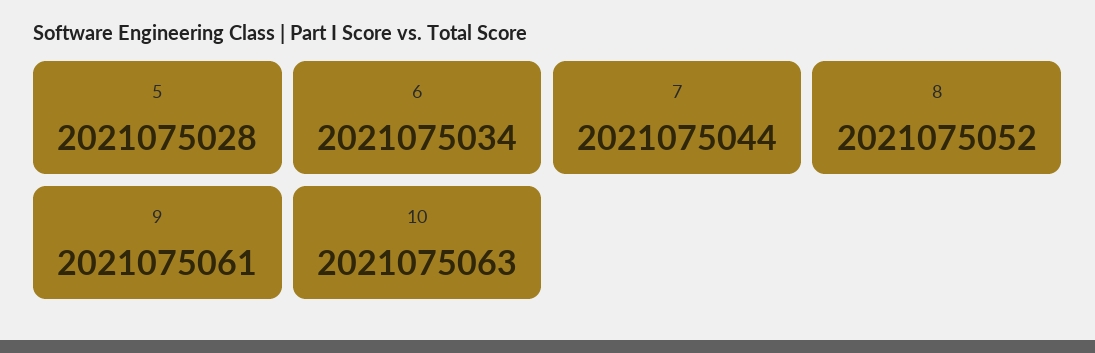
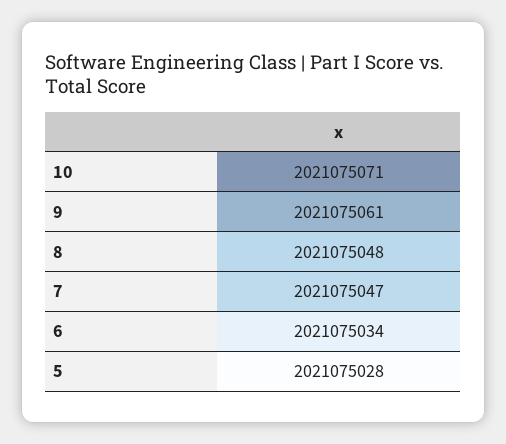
  {
    "5": 2021075028,
    "6": 2021075034,
-   "7": 2021075044,
+   "7": 2021075047,
-   "8": 2021075052,
+   "8": 2021075048,
    "9": 2021075061,
-   "10": 2021075063
+   "10": 2021075071
  }

